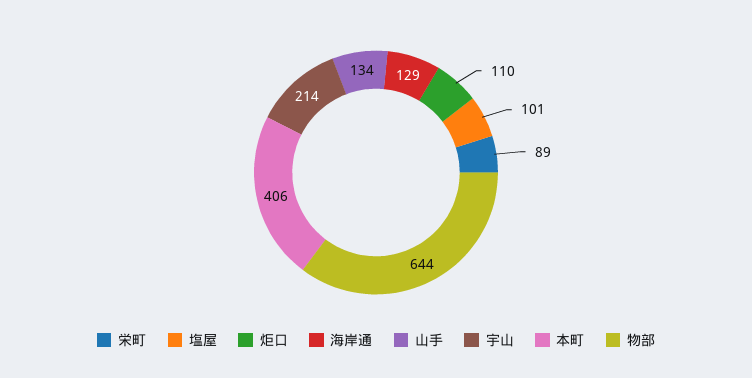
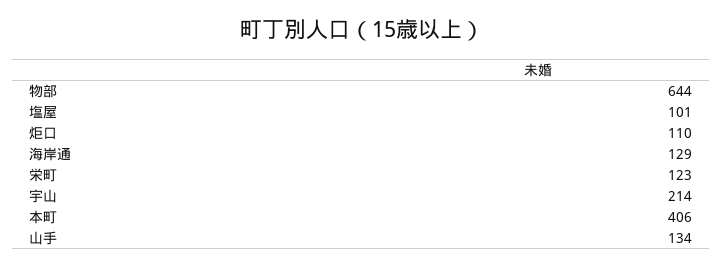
  {
-   "栄町": 89,
+   "栄町": 123,
    "塩屋": 101,
    "炬口": 110,
    "海岸通": 129,
    "山手": 134,
    "宇山": 214,
    "本町": 406,
    "物部": 644
  }

